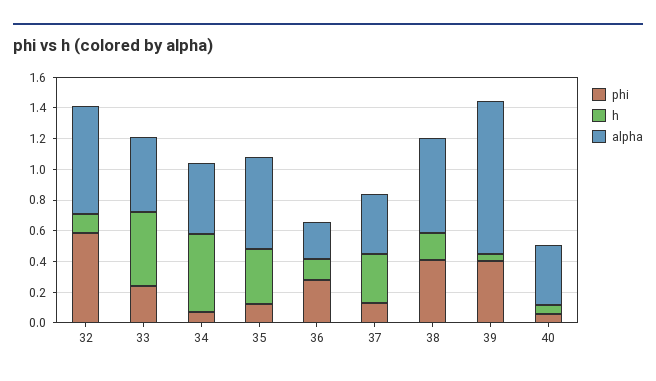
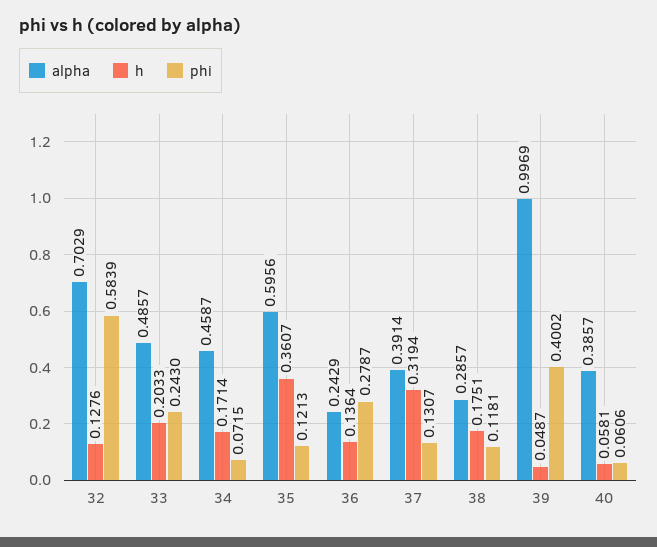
  {
    "phi": {
      "32": 0.5839,
      "33": 0.243,
      "34": 0.0715,
      "35": 0.1213,
      "36": 0.2787,
      "37": 0.1307,
-     "38": 0.4,
+     "38": 0.1181,
      "39": 0.4002,
      "40": 0.0606
    },
    "h": {
      "32": 0.1276,
-     "33": 0.5,
+     "33": 0.2033,
-     "34": 0.5,
+     "34": 0.1714,
      "35": 0.3607,
      "36": 0.1364,
      "37": 0.3194,
      "38": 0.1751,
      "39": 0.0487,
      "40": 0.0581
    },
    "alpha": {
      "32": 0.7029,
      "33": 0.4857,
      "34": 0.4587,
      "35": 0.5956,
      "36": 0.2429,
      "37": 0.3914,
-     "38": 0.6,
+     "38": 0.2857,
      "39": 0.9969,
      "40": 0.3857
    }
  }

